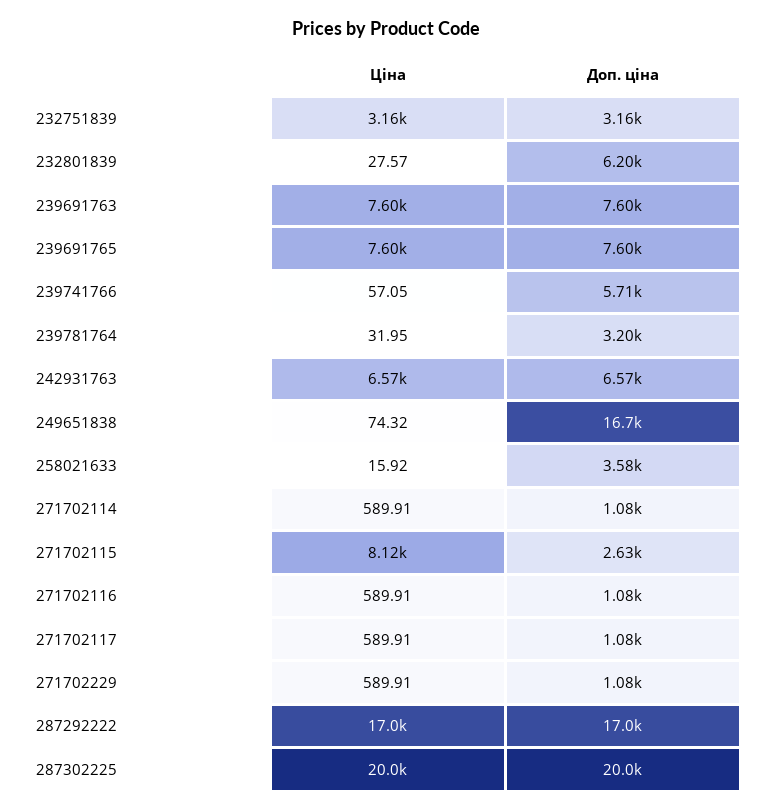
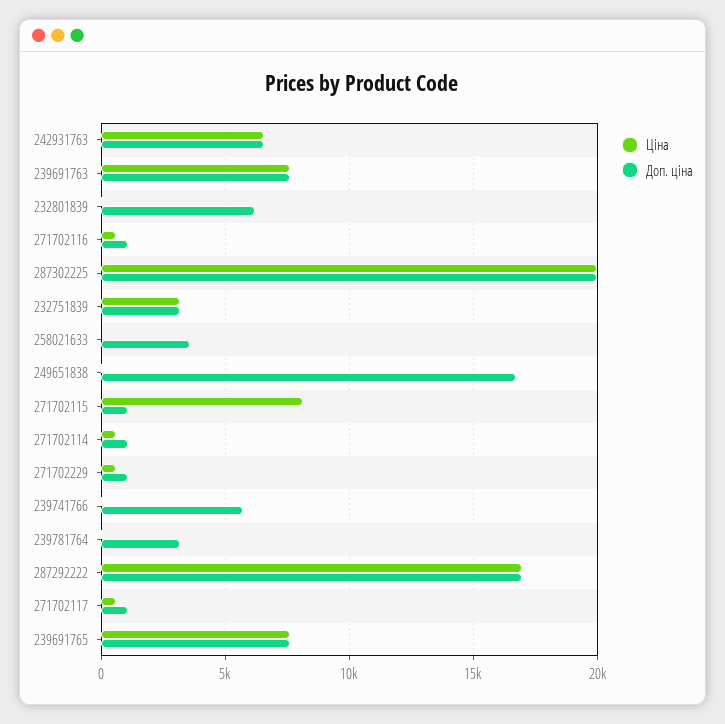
  {
    "Ціна": {
      "232751839": 3160,
      "232801839": 27.57,
      "239691763": 7600,
      "239691765": 7600,
      "239741766": 57.05,
      "239781764": 31.95,
      "242931763": 6570,
      "249651838": 74.32,
      "258021633": 15.92,
      "271702114": 589.91,
      "271702115": 8120,
      "271702116": 589.91,
      "271702117": 589.91,
      "271702229": 589.91,
      "287292222": 17000,
      "287302225": 20000
    },
    "Доп. ціна": {
      "232751839": 3160,
      "232801839": 6200,
      "239691763": 7600,
      "239691765": 7600,
      "239741766": 5710,
      "239781764": 3200,
      "242931763": 6570,
      "249651838": 16700,
      "258021633": 3580,
      "271702114": 1080,
-     "271702115": 2630,
+     "271702115": 1000,
      "271702116": 1080,
      "271702117": 1080,
      "271702229": 1080,
      "287292222": 17000,
      "287302225": 20000
    }
  }

